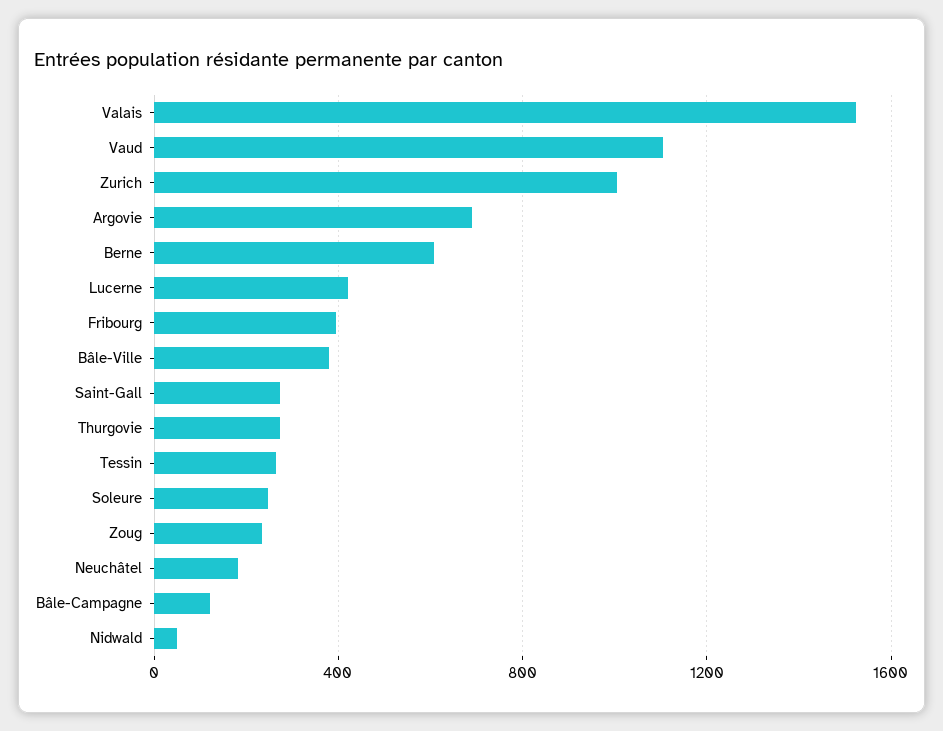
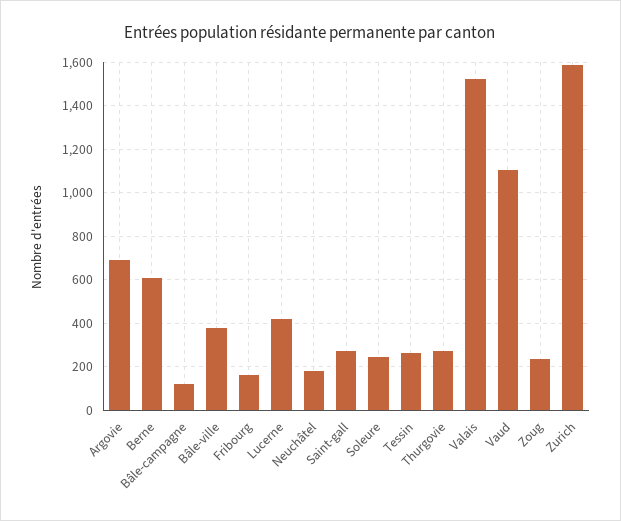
  {
    "Valais": 1500,
    "Vaud": 1100,
-   "Zurich": 1000,
+   "Zurich": 1600,
    "Argovie": 700,
    "Berne": 600,
    "Lucerne": 400,
-   "Fribourg": 400,
+   "Fribourg": 150,
    "Bâle-Ville": 400,
    "Saint-Gall": 250,
    "Thurgovie": 250,
    "Tessin": 250,
    "Soleure": 250,
    "Zoug": 250,
    "Neuchâtel": 200,
-   "Bâle-Campagne": 100,
+   "Bâle-Campagne": 100
-   "Nidwald": 50
  }

